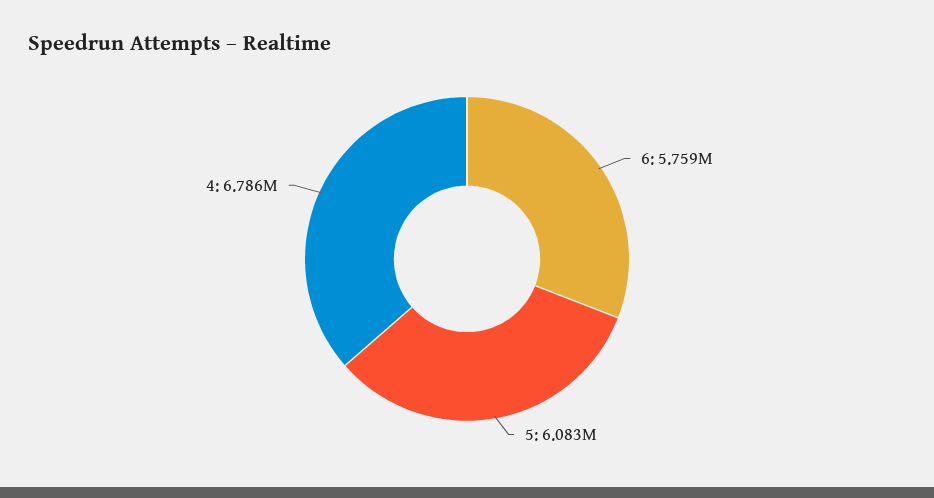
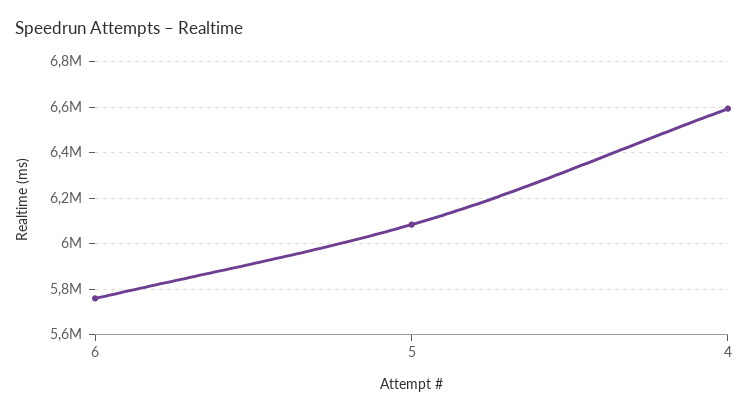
  {
    "6": 5759000,
    "5": 6083000,
-   "4": 6786000
+   "4": 6600000
  }

